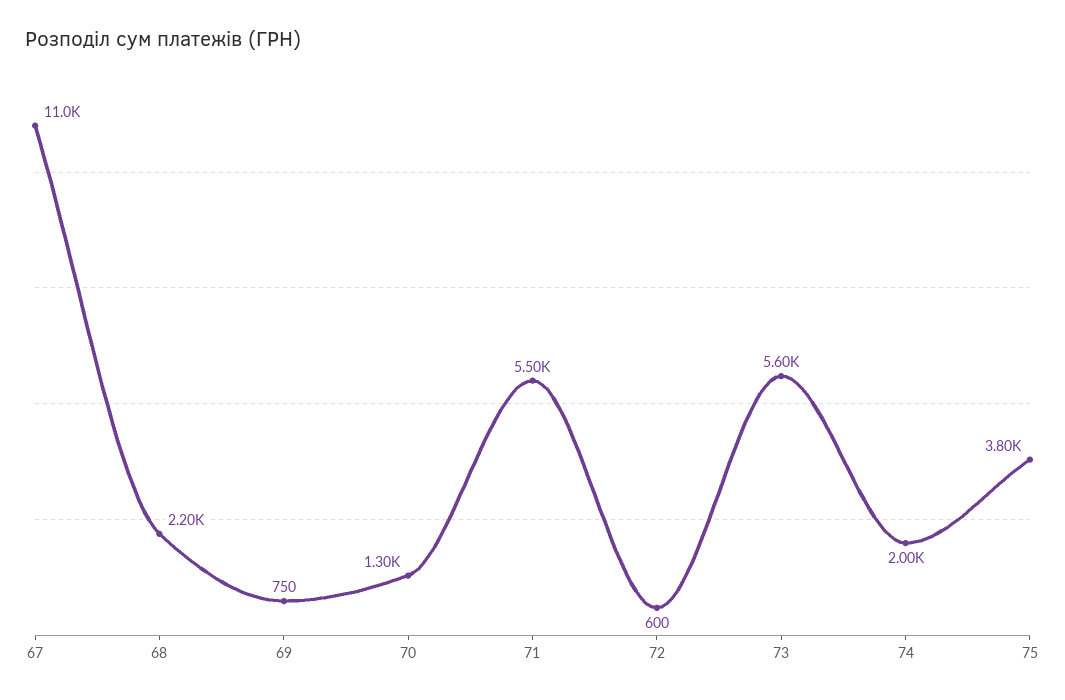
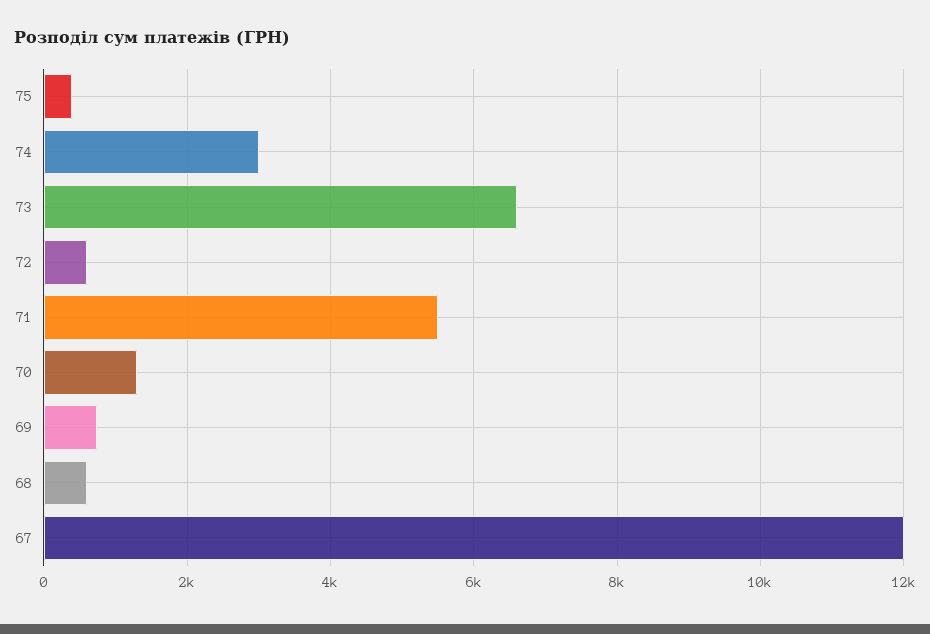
  {
-   "67": 11000,
+   "67": 12000,
-   "68": 2200,
+   "68": 600,
    "69": 750,
    "70": 1300,
    "71": 5500,
    "72": 600,
-   "73": 5600,
+   "73": 6600,
-   "74": 2000,
+   "74": 3000,
-   "75": 3800
+   "75": 400
  }

